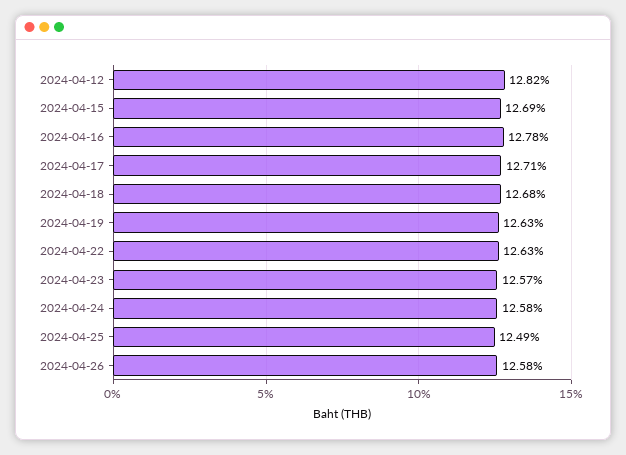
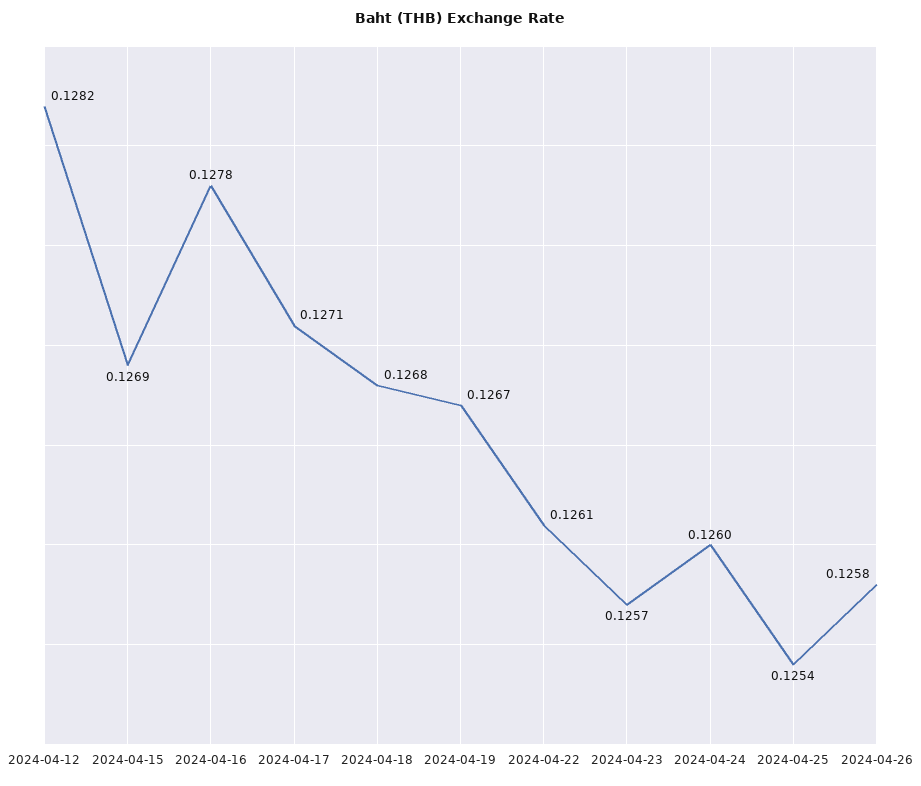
  {
    "2024-04-12": 0.1282,
    "2024-04-15": 0.1269,
    "2024-04-16": 0.1278,
    "2024-04-17": 0.1271,
    "2024-04-18": 0.1268,
-   "2024-04-19": 0.1263,
+   "2024-04-19": 0.1267,
-   "2024-04-22": 0.1263,
+   "2024-04-22": 0.1261,
    "2024-04-23": 0.1257,
-   "2024-04-24": 0.1258,
+   "2024-04-24": 0.126,
-   "2024-04-25": 0.1249,
+   "2024-04-25": 0.1254,
    "2024-04-26": 0.1258
  }

